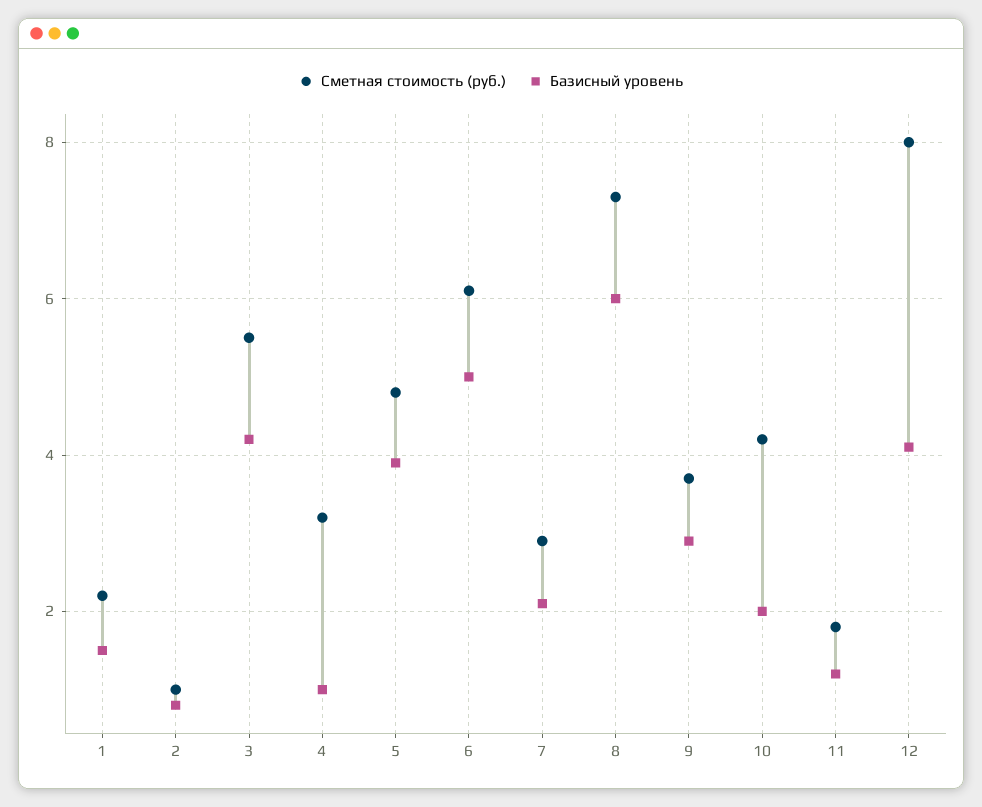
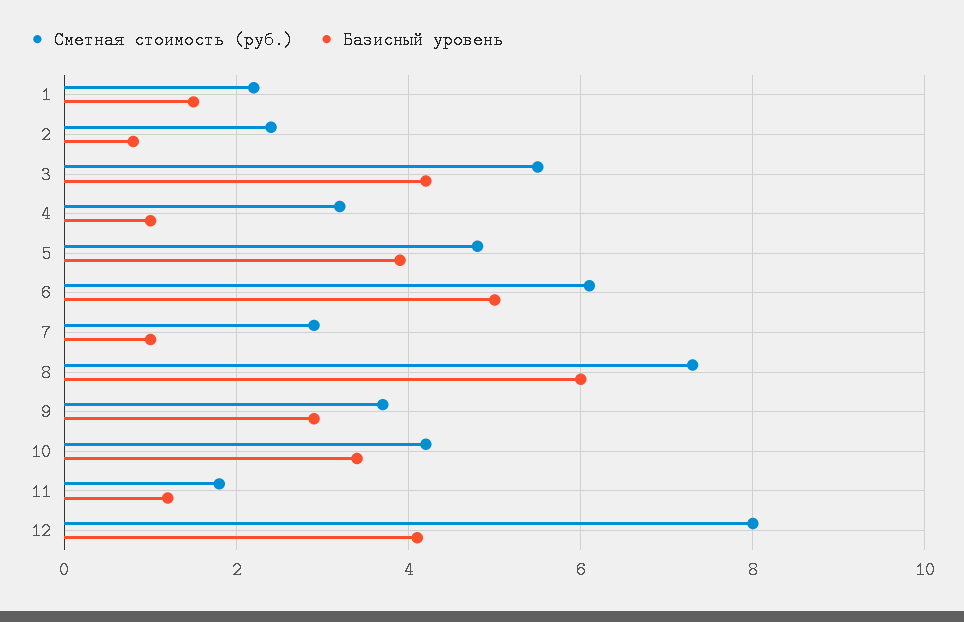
  {
    "Сметная стоимость (руб.)": {
      "1": 2,
-     "2": 1,
+     "2": 2.5,
      "3": 5.5,
      "4": 3,
      "5": 5,
      "6": 6,
      "7": 3,
      "8": 7.5,
      "9": 3.5,
      "10": 4,
      "11": 2,
      "12": 8
    },
    "Базисный уровень": {
      "1": 1.5,
      "2": 1,
      "3": 4,
      "4": 1,
      "5": 4,
      "6": 5,
-     "7": 2,
+     "7": 1,
      "8": 6,
      "9": 3,
-     "10": 2,
+     "10": 3.5,
      "11": 1,
      "12": 4
    }
  }

